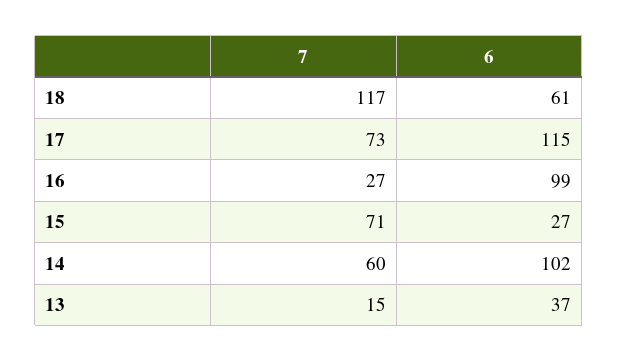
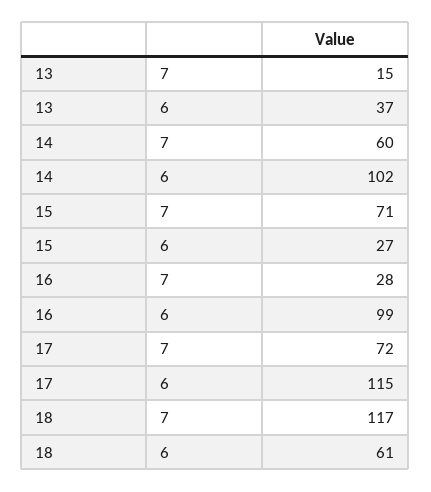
  {
    "7": {
      "18": 117,
-     "17": 73,
+     "17": 72,
-     "16": 27,
+     "16": 28,
      "15": 71,
      "14": 60,
      "13": 15
    },
    "6": {
      "18": 61,
      "17": 115,
      "16": 99,
      "15": 27,
      "14": 102,
      "13": 37
    }
  }

